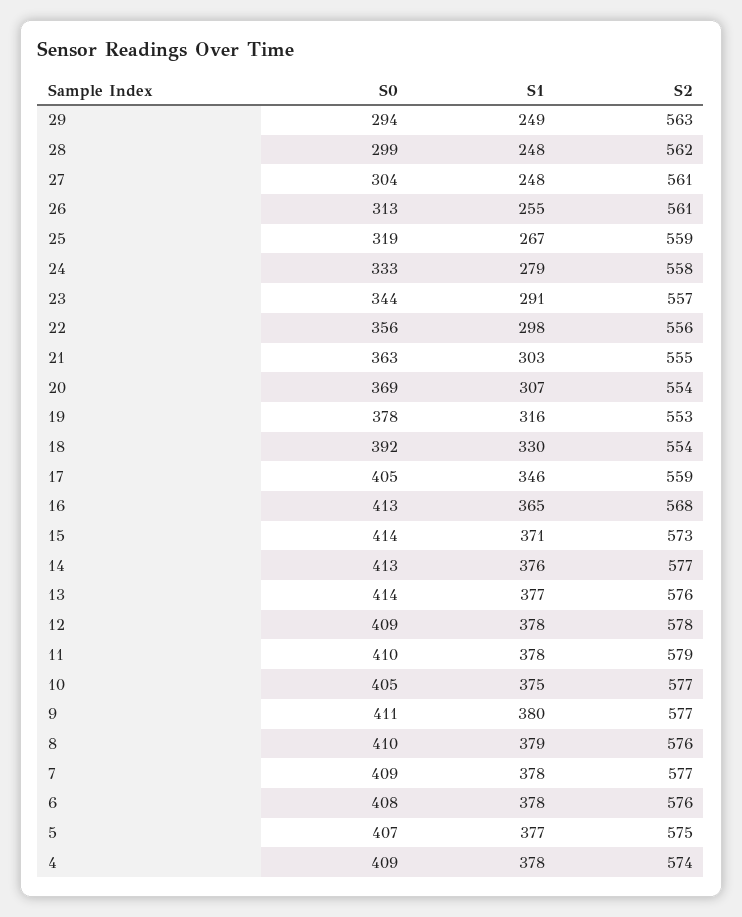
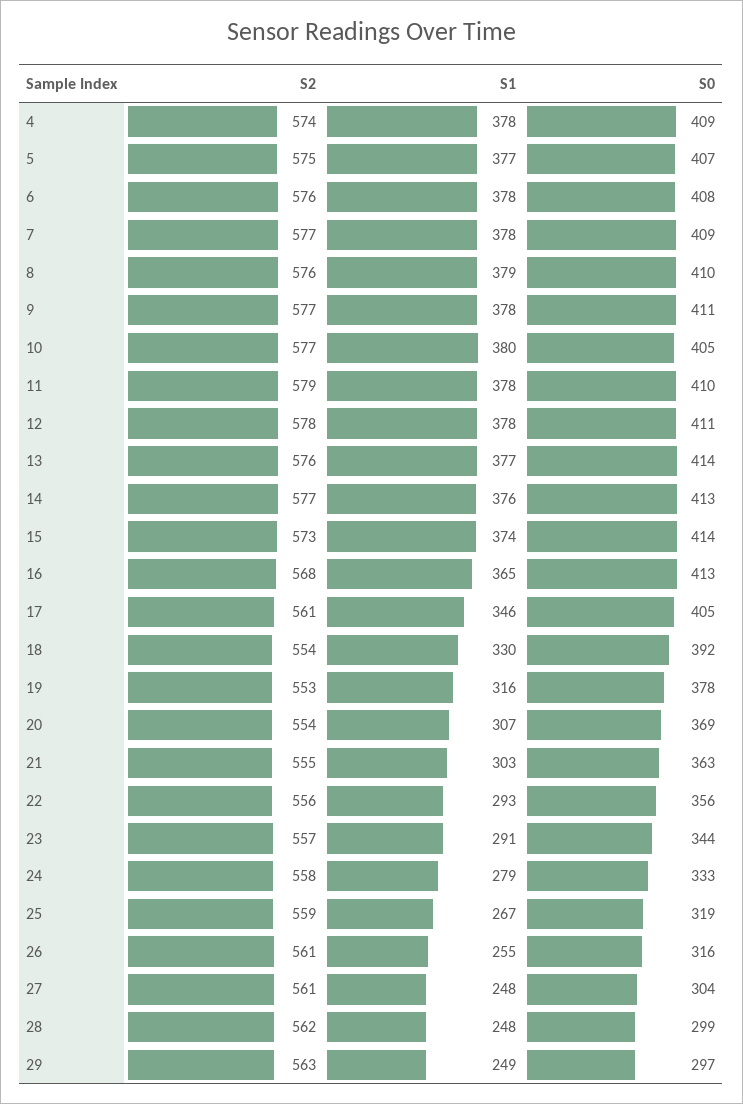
  {
    "S0": {
-     "29": 294,
+     "29": 297,
      "28": 299,
      "27": 304,
-     "26": 313,
+     "26": 316,
      "25": 319,
      "24": 333,
      "23": 344,
      "22": 356,
      "21": 363,
      "20": 369,
      "19": 378,
      "18": 392,
      "17": 405,
      "16": 413,
      "15": 414,
      "14": 413,
      "13": 414,
-     "12": 409,
+     "12": 411,
      "11": 410,
      "10": 405,
      "9": 411,
      "8": 410,
      "7": 409,
      "6": 408,
      "5": 407,
      "4": 409
    },
    "S1": {
      "29": 249,
      "28": 248,
      "27": 248,
      "26": 255,
      "25": 267,
      "24": 279,
      "23": 291,
-     "22": 298,
+     "22": 293,
      "21": 303,
      "20": 307,
      "19": 316,
      "18": 330,
      "17": 346,
      "16": 365,
-     "15": 371,
+     "15": 374,
      "14": 376,
      "13": 377,
      "12": 378,
      "11": 378,
-     "10": 375,
+     "10": 380,
-     "9": 380,
+     "9": 378,
      "8": 379,
      "7": 378,
      "6": 378,
      "5": 377,
      "4": 378
    },
    "S2": {
      "29": 563,
      "28": 562,
      "27": 561,
      "26": 561,
      "25": 559,
      "24": 558,
      "23": 557,
      "22": 556,
      "21": 555,
      "20": 554,
      "19": 553,
      "18": 554,
-     "17": 559,
+     "17": 561,
      "16": 568,
      "15": 573,
      "14": 577,
      "13": 576,
      "12": 578,
      "11": 579,
      "10": 577,
      "9": 577,
      "8": 576,
      "7": 577,
      "6": 576,
      "5": 575,
      "4": 574
    }
  }

